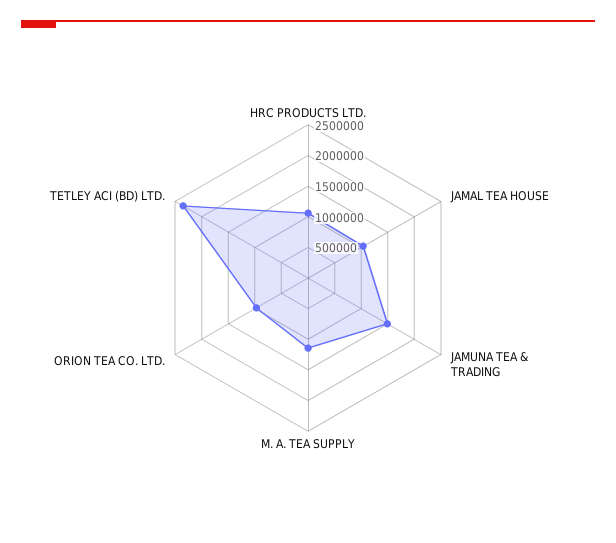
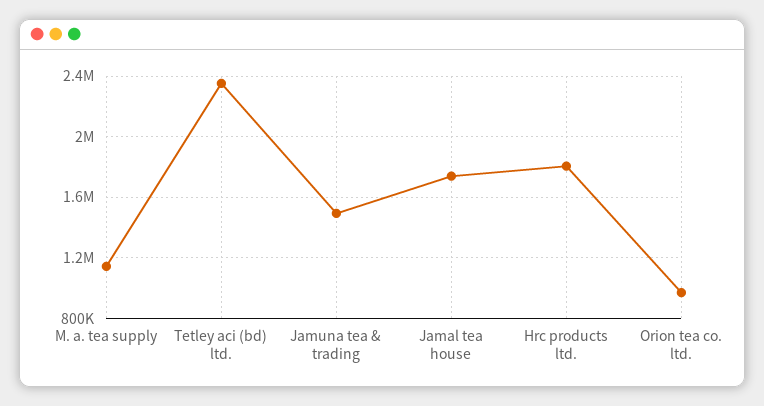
  {
-   "HRC PRODUCTS LTD.": 1000000,
+   "HRC PRODUCTS LTD.": 1800000,
-   "JAMAL TEA HOUSE": 1000000,
+   "JAMAL TEA HOUSE": 1750000,
    "JAMUNA TEA & TRADING": 1500000,
    "M. A. TEA SUPPLY": 1150000,
    "ORION TEA CO. LTD.": 950000,
    "TETLEY ACI (BD) LTD.": 2350000
  }

